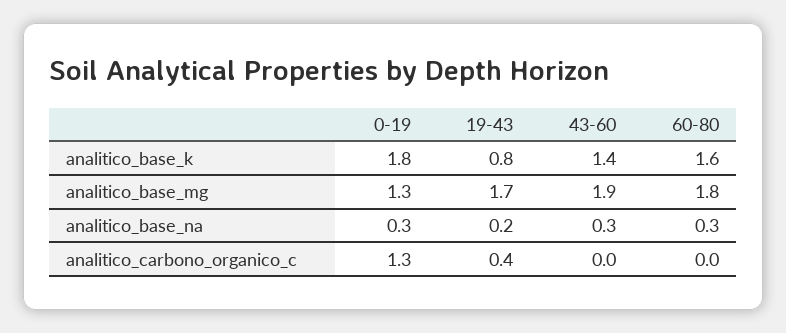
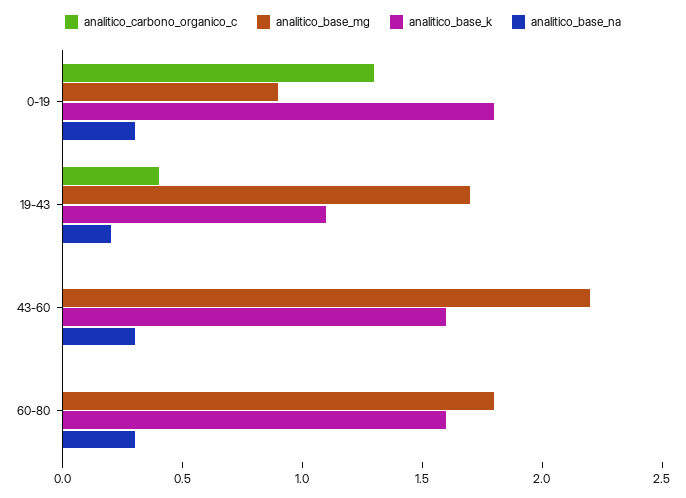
  {
    "analitico_base_k": {
      "0-19": 1.8,
-     "19-43": 0.8,
+     "19-43": 1.1,
-     "43-60": 1.4,
+     "43-60": 1.6,
      "60-80": 1.6
    },
    "analitico_base_mg": {
-     "0-19": 1.3,
+     "0-19": 0.9,
      "19-43": 1.7,
-     "43-60": 1.9,
+     "43-60": 2.2,
      "60-80": 1.8
    },
    "analitico_base_na": {
      "0-19": 0.3,
      "19-43": 0.2,
      "43-60": 0.3,
      "60-80": 0.3
    },
    "analitico_carbono_organico_c": {
      "0-19": 1.3,
      "19-43": 0.4,
      "43-60": 0,
      "60-80": 0
    }
  }

